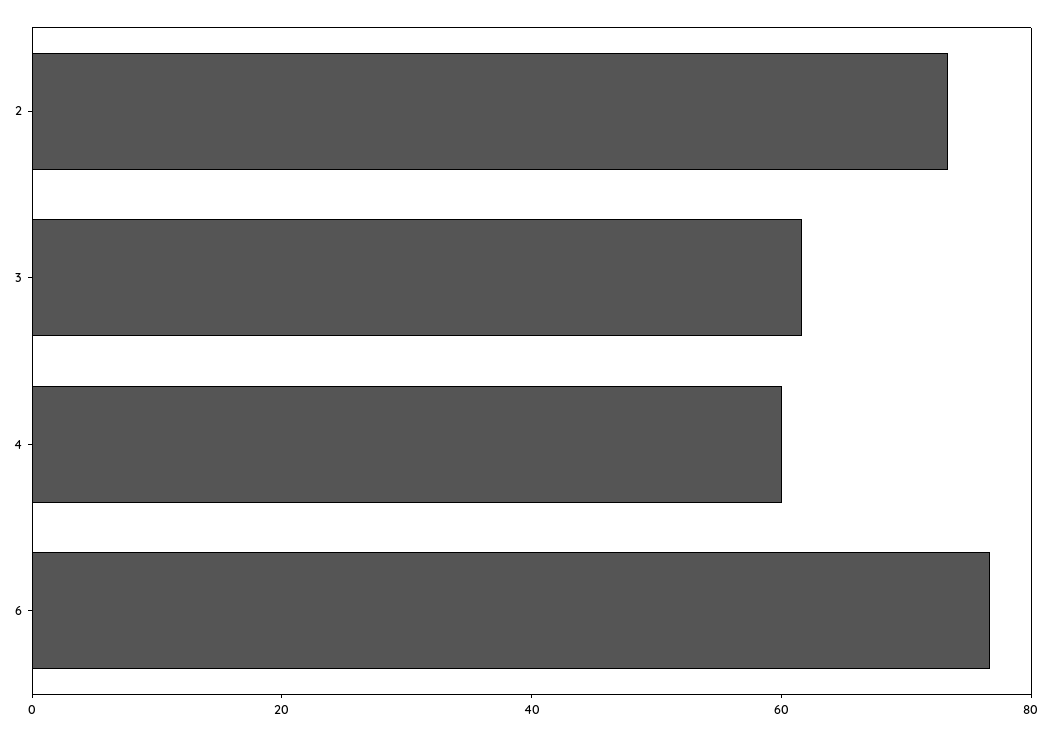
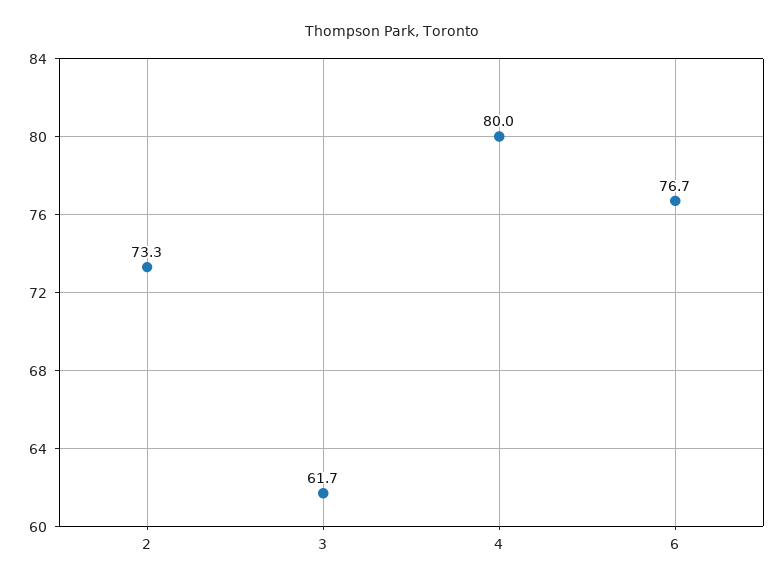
  {
    "2": 73.3,
    "3": 61.7,
-   "4": 60,
+   "4": 80,
    "6": 76.7
  }

